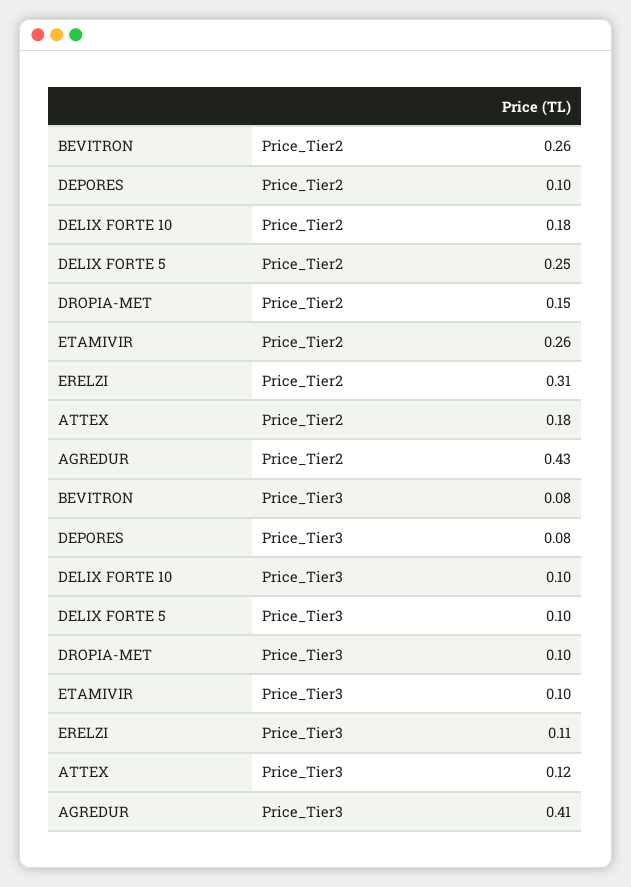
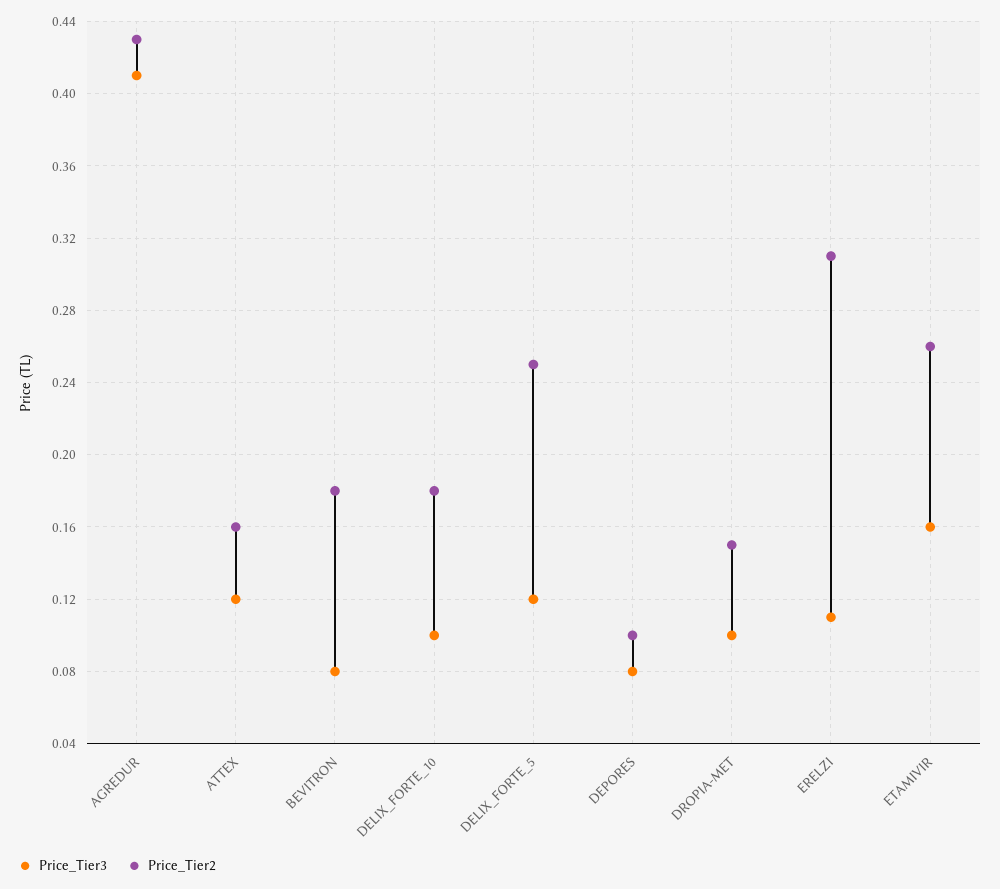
  {
    "Price_Tier2": {
-     "BEVITRON": 0.26,
+     "BEVITRON": 0.18,
      "DEPORES": 0.1,
      "DELIX FORTE 10": 0.18,
      "DELIX FORTE 5": 0.25,
      "DROPIA-MET": 0.15,
      "ETAMIVIR": 0.26,
      "ERELZI": 0.31,
-     "ATTEX": 0.18,
+     "ATTEX": 0.16,
      "AGREDUR": 0.43
    },
    "Price_Tier3": {
      "BEVITRON": 0.08,
      "DEPORES": 0.08,
      "DELIX FORTE 10": 0.1,
-     "DELIX FORTE 5": 0.1,
+     "DELIX FORTE 5": 0.12,
      "DROPIA-MET": 0.1,
-     "ETAMIVIR": 0.1,
+     "ETAMIVIR": 0.16,
      "ERELZI": 0.11,
      "ATTEX": 0.12,
      "AGREDUR": 0.41
    }
  }

